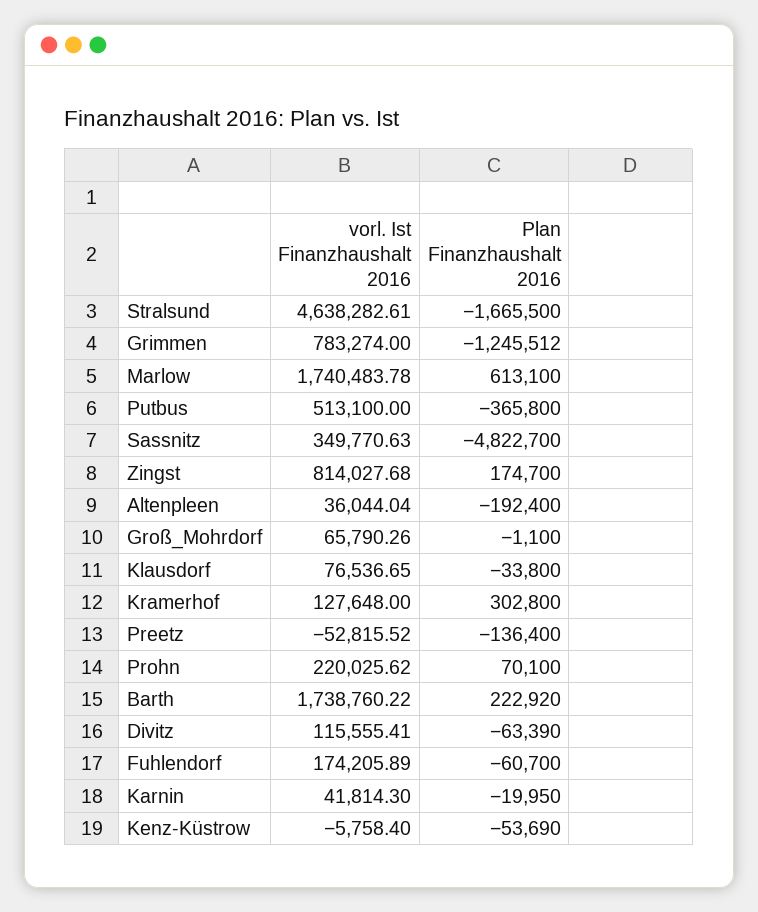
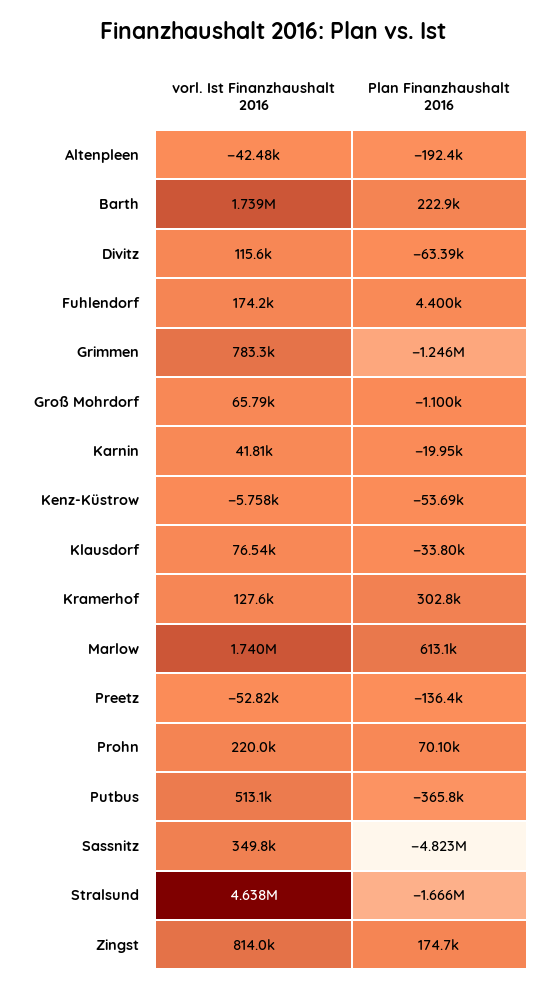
  {
    "vorl. Ist Finanzhaushalt 2016": {
      "Stralsund": 4638282.61,
      "Grimmen": 783274,
      "Marlow": 1740483.78,
      "Putbus": 513100,
      "Sassnitz": 349770.63,
      "Zingst": 814027.68,
-     "Altenpleen": 36044.04,
+     "Altenpleen": -42480,
      "Groß_Mohrdorf": 65790.26,
      "Klausdorf": 76536.65,
      "Kramerhof": 127648,
      "Preetz": -52815.52,
      "Prohn": 220025.62,
      "Barth": 1738760.22,
      "Divitz": 115555.41,
      "Fuhlendorf": 174205.89,
      "Karnin": 41814.3,
      "Kenz-Küstrow": -5758.4
    },
    "Plan Finanzhaushalt 2016": {
      "Stralsund": -1665500,
      "Grimmen": -1245512,
      "Marlow": 613100,
      "Putbus": -365800,
      "Sassnitz": -4822700,
      "Zingst": 174700,
      "Altenpleen": -192400,
      "Groß_Mohrdorf": -1100,
      "Klausdorf": -33800,
      "Kramerhof": 302800,
      "Preetz": -136400,
      "Prohn": 70100,
      "Barth": 222920,
      "Divitz": -63390,
-     "Fuhlendorf": -60700,
+     "Fuhlendorf": 4400,
      "Karnin": -19950,
      "Kenz-Küstrow": -53690
    }
  }

